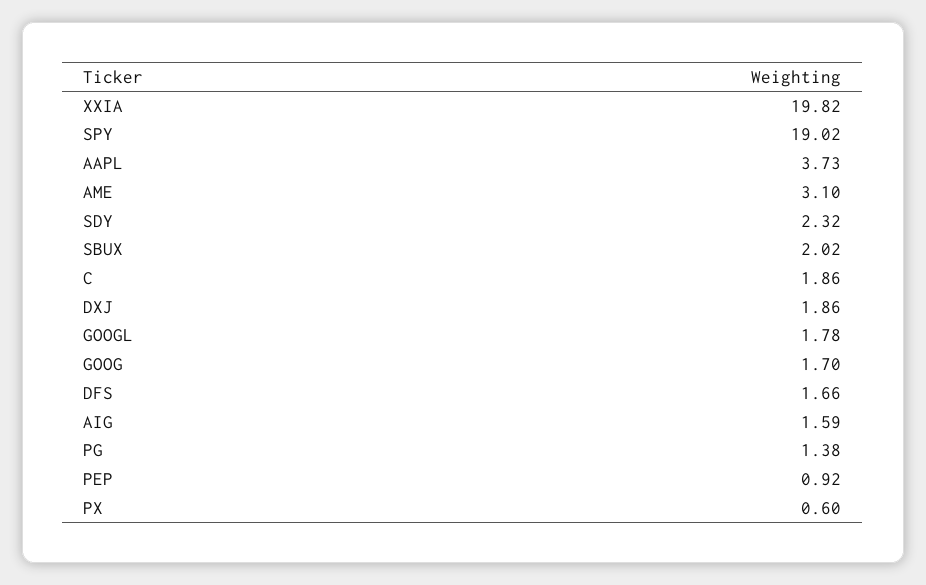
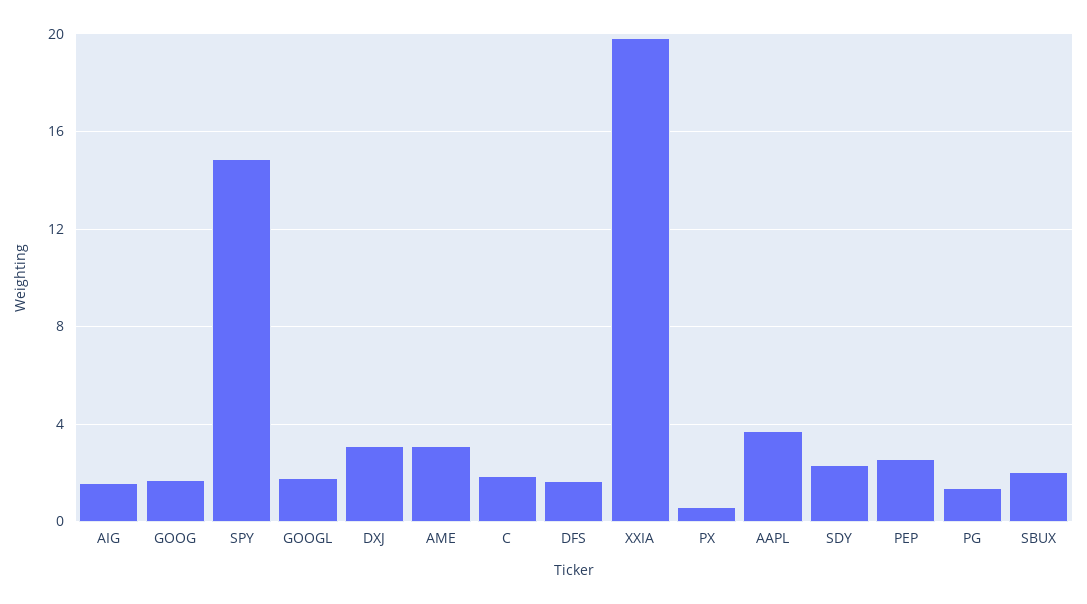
  {
    "XXIA": 19.82,
-   "SPY": 19.02,
+   "SPY": 15,
    "AAPL": 3.73,
    "AME": 3.1,
    "SDY": 2.32,
    "SBUX": 2.02,
    "C": 1.86,
-   "DXJ": 1.86,
+   "DXJ": 3,
    "GOOGL": 1.78,
    "GOOG": 1.7,
    "DFS": 1.66,
    "AIG": 1.59,
    "PG": 1.38,
-   "PEP": 0.92,
+   "PEP": 2.5,
    "PX": 0.6
  }

